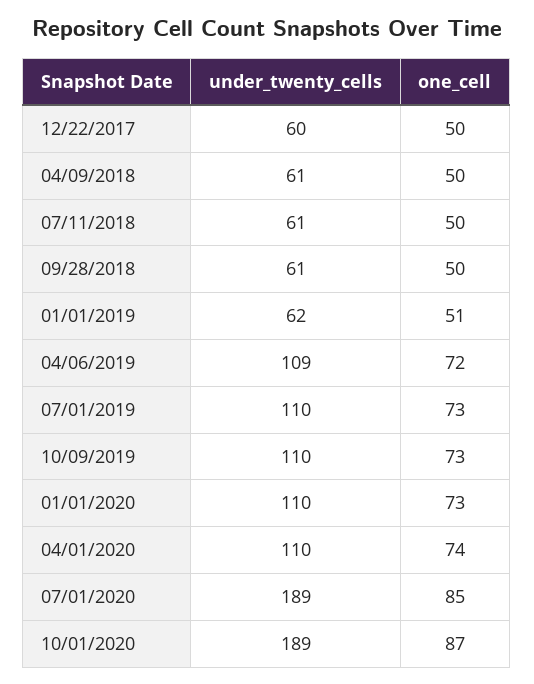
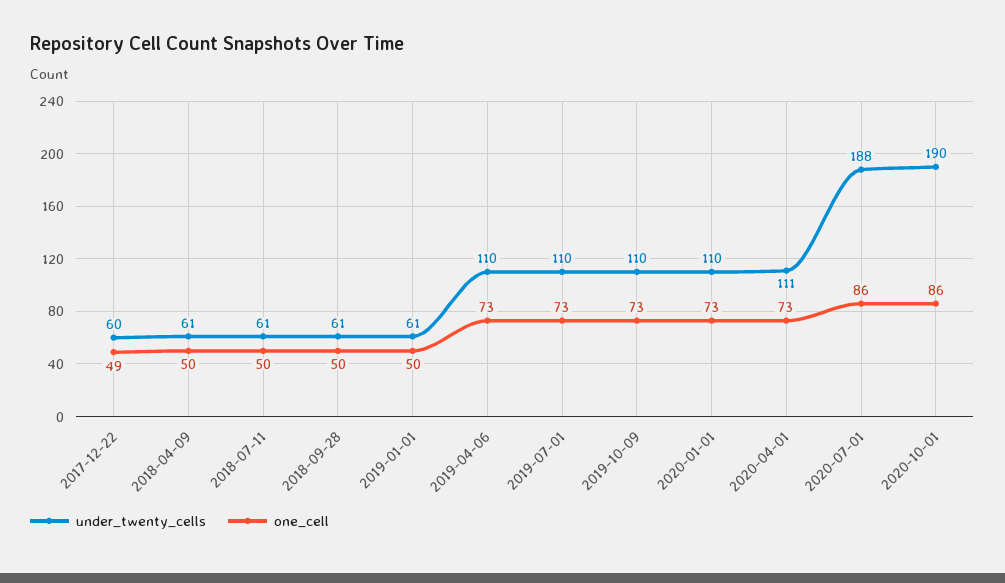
  {
    "under_twenty_cells": {
      "12/22/2017": 60,
      "04/09/2018": 61,
      "07/11/2018": 61,
      "09/28/2018": 61,
-     "01/01/2019": 62,
+     "01/01/2019": 61,
-     "04/06/2019": 109,
+     "04/06/2019": 110,
      "07/01/2019": 110,
      "10/09/2019": 110,
      "01/01/2020": 110,
-     "04/01/2020": 110,
+     "04/01/2020": 111,
-     "07/01/2020": 189,
+     "07/01/2020": 188,
-     "10/01/2020": 189
+     "10/01/2020": 190
    },
    "one_cell": {
-     "12/22/2017": 50,
+     "12/22/2017": 49,
      "04/09/2018": 50,
      "07/11/2018": 50,
      "09/28/2018": 50,
-     "01/01/2019": 51,
+     "01/01/2019": 50,
-     "04/06/2019": 72,
+     "04/06/2019": 73,
      "07/01/2019": 73,
      "10/09/2019": 73,
      "01/01/2020": 73,
-     "04/01/2020": 74,
+     "04/01/2020": 73,
-     "07/01/2020": 85,
+     "07/01/2020": 86,
-     "10/01/2020": 87
+     "10/01/2020": 86
    }
  }

